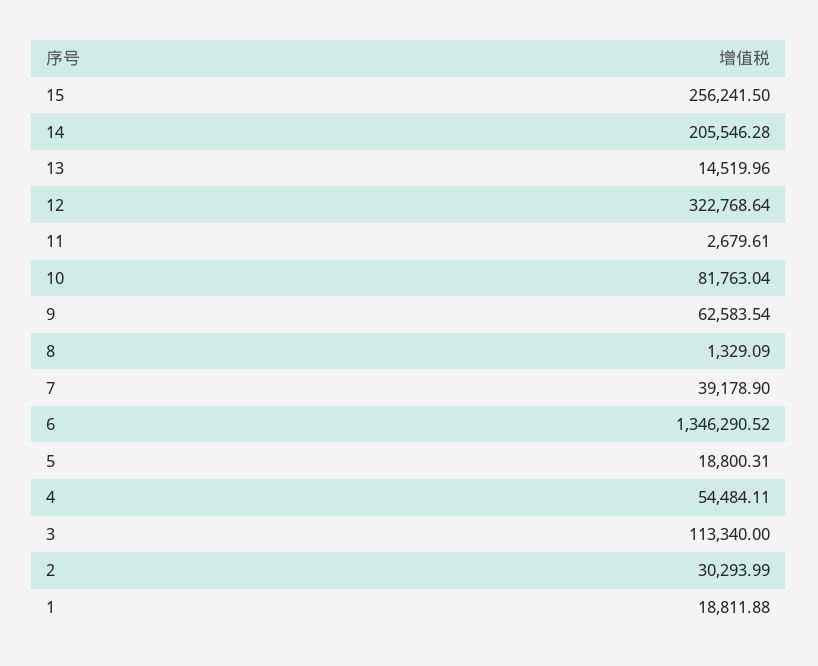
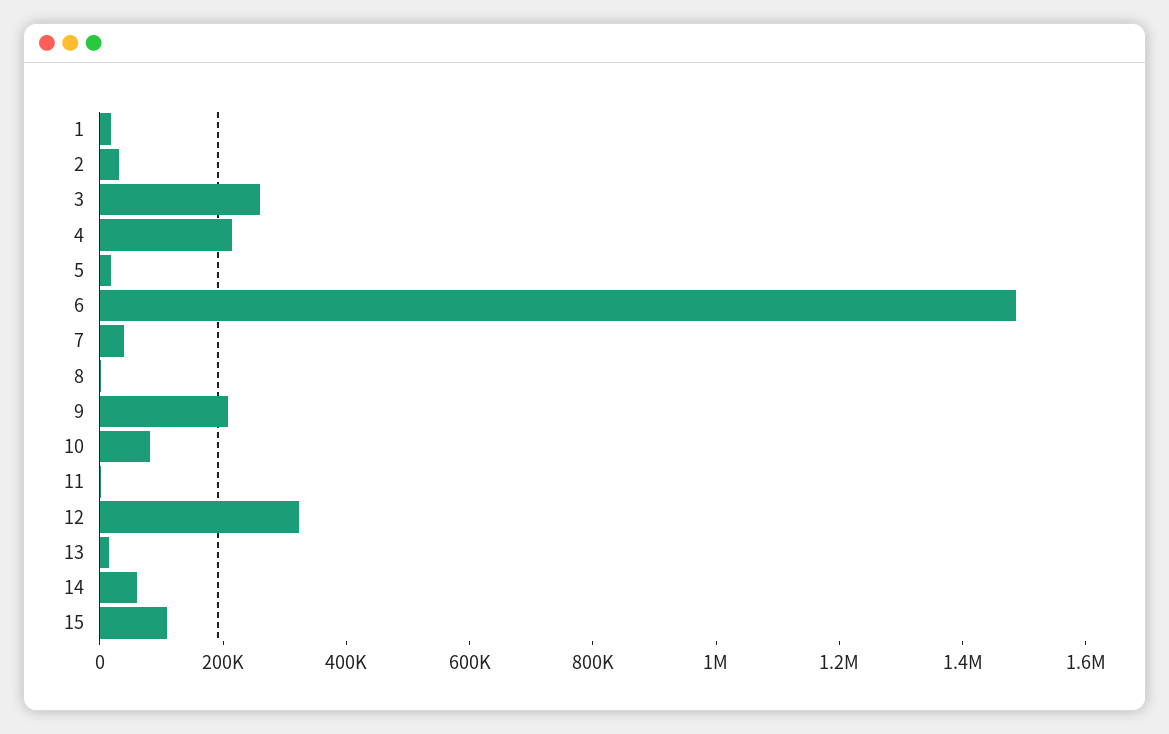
  {
-   "15": 256241.5,
+   "15": 100000,
-   "14": 205546.28,
+   "14": 50000,
    "13": 14519.96,
    "12": 322768.64,
    "11": 2679.61,
    "10": 81763.04,
-   "9": 62583.54,
+   "9": 200000,
    "8": 1329.09,
    "7": 39178.9,
-   "6": 1346290.52,
+   "6": 1500000,
    "5": 18800.31,
-   "4": 54484.11,
+   "4": 200000,
-   "3": 113340,
+   "3": 250000,
    "2": 30293.99,
    "1": 18811.88
  }

